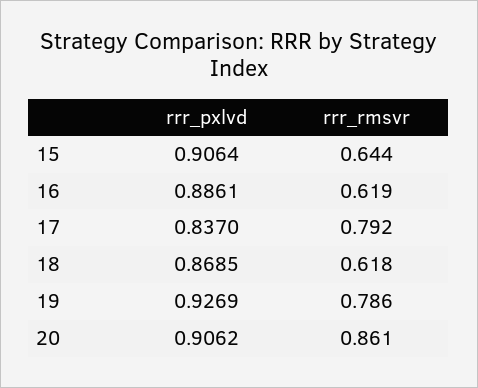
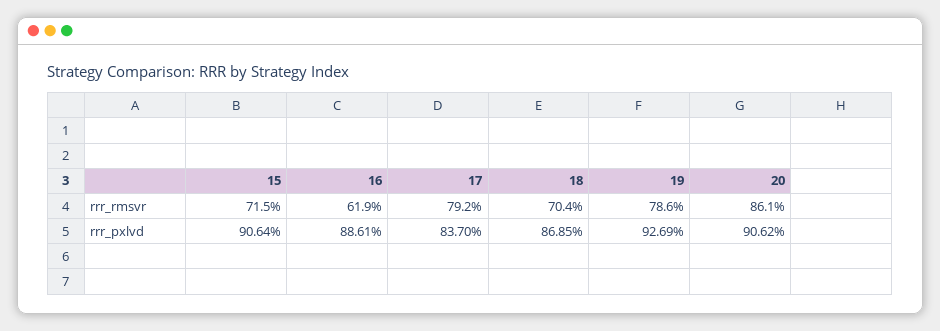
  {
    "rrr_pxlvd": {
      "15": 0.9064,
      "16": 0.8861,
      "17": 0.837,
      "18": 0.8685,
      "19": 0.9269,
      "20": 0.9062
    },
    "rrr_rmsvr": {
-     "15": 0.644,
+     "15": 0.715,
      "16": 0.619,
      "17": 0.792,
-     "18": 0.618,
+     "18": 0.704,
      "19": 0.786,
      "20": 0.861
    }
  }

